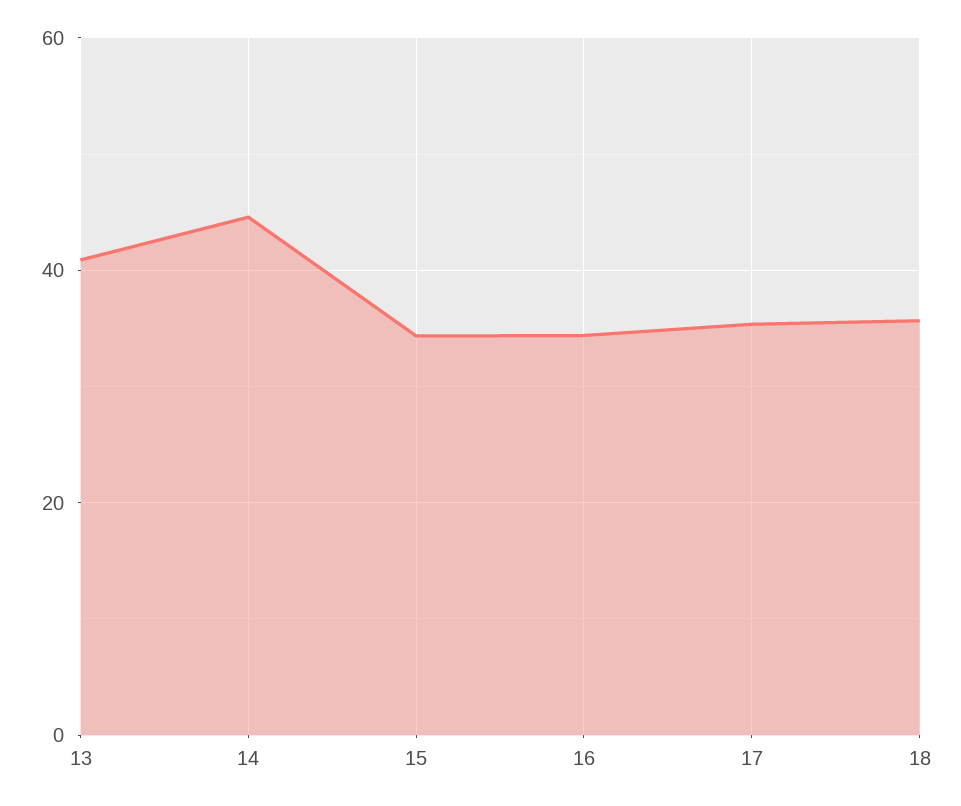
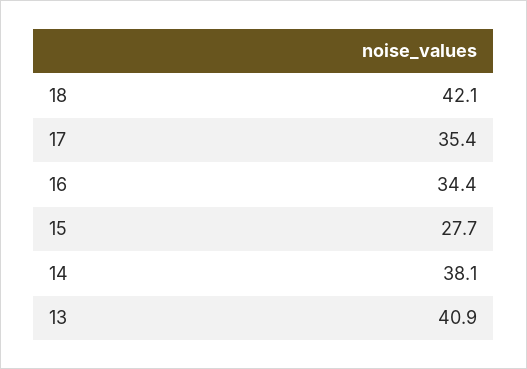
  {
    "13": 40.9,
-   "14": 44,
+   "14": 38.1,
-   "15": 34,
+   "15": 27.7,
    "16": 34.4,
    "17": 35.4,
-   "18": 36
+   "18": 42.1
  }

